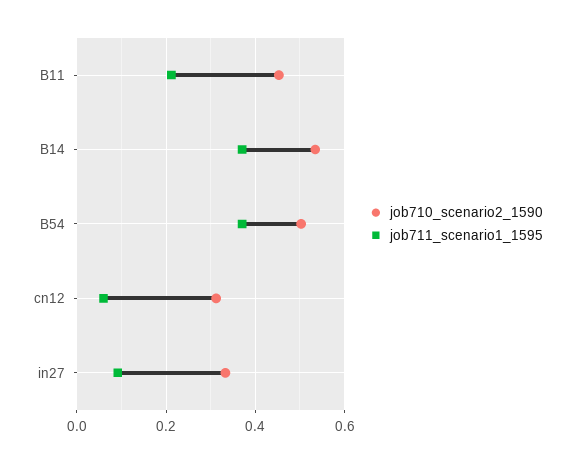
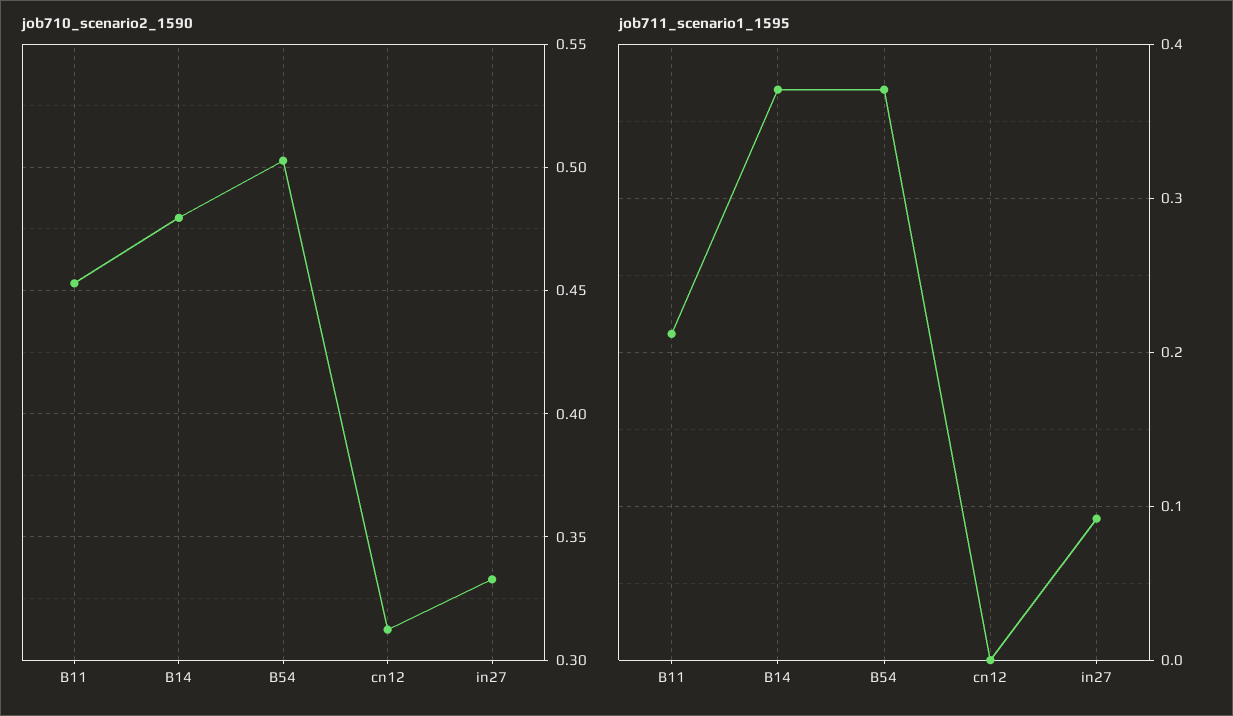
  {
    "job710_scenario2_1590": {
      "B11": 0.455,
-     "B14": 0.54,
+     "B14": 0.48,
      "B54": 0.505,
      "cn12": 0.31,
      "in27": 0.335
    },
    "job711_scenario1_1595": {
      "B11": 0.21,
      "B14": 0.37,
      "B54": 0.37,
-     "cn12": 0.06,
+     "cn12": 0,
      "in27": 0.09
    }
  }

